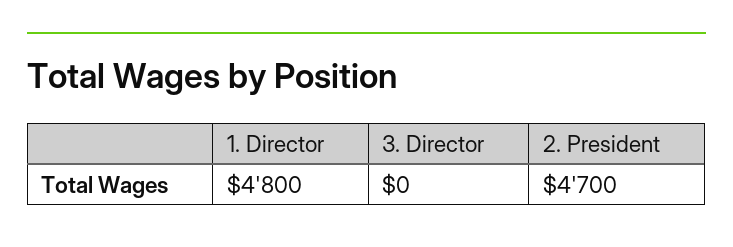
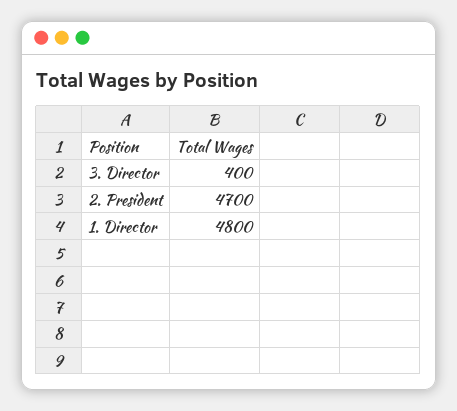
  {
    "1. Director": 4800,
-   "3. Director": 0,
+   "3. Director": 400,
    "2. President": 4700
  }

